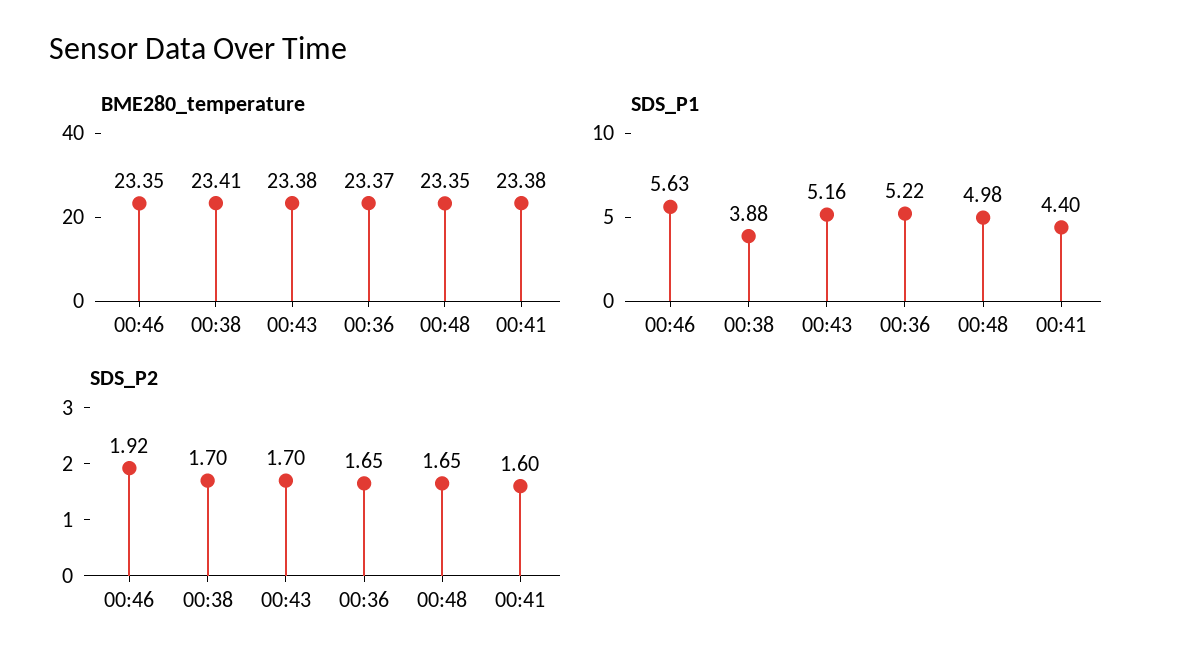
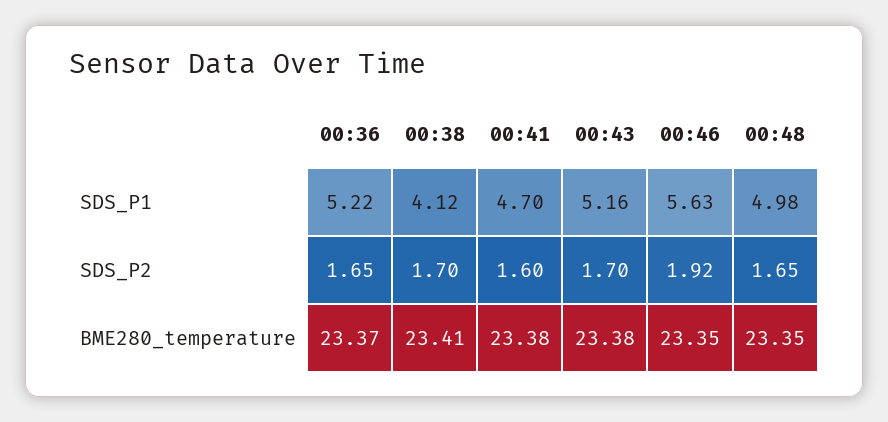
  {
    "BME280_temperature": {
      "00:46": 23.35,
      "00:38": 23.41,
      "00:43": 23.38,
      "00:36": 23.37,
      "00:48": 23.35,
      "00:41": 23.38
    },
    "SDS_P1": {
      "00:46": 5.63,
-     "00:38": 3.88,
+     "00:38": 4.12,
      "00:43": 5.16,
      "00:36": 5.22,
      "00:48": 4.98,
-     "00:41": 4.4
+     "00:41": 4.7
    },
    "SDS_P2": {
      "00:46": 1.92,
      "00:38": 1.7,
      "00:43": 1.7,
      "00:36": 1.65,
      "00:48": 1.65,
      "00:41": 1.6
    }
  }

